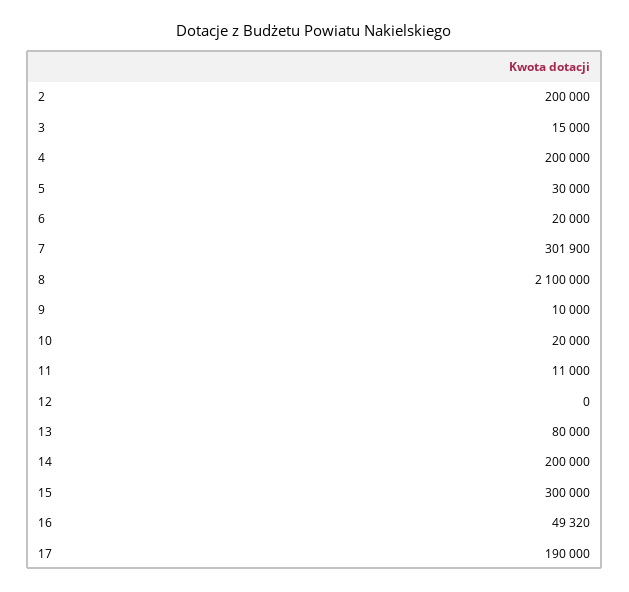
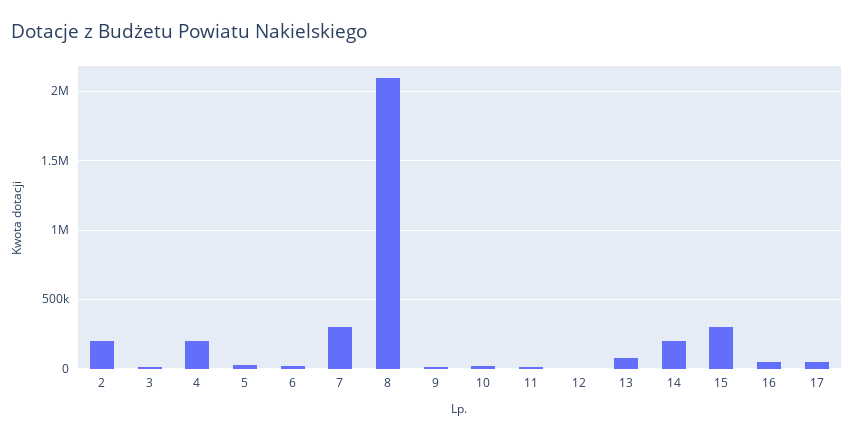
  {
    "2": 200000,
    "3": 15000,
    "4": 200000,
    "5": 30000,
    "6": 20000,
    "7": 301900,
    "8": 2100000,
    "9": 10000,
    "10": 20000,
    "11": 11000,
    "12": 0,
    "13": 80000,
    "14": 200000,
    "15": 300000,
    "16": 49320,
-   "17": 190000
+   "17": 50000
  }

